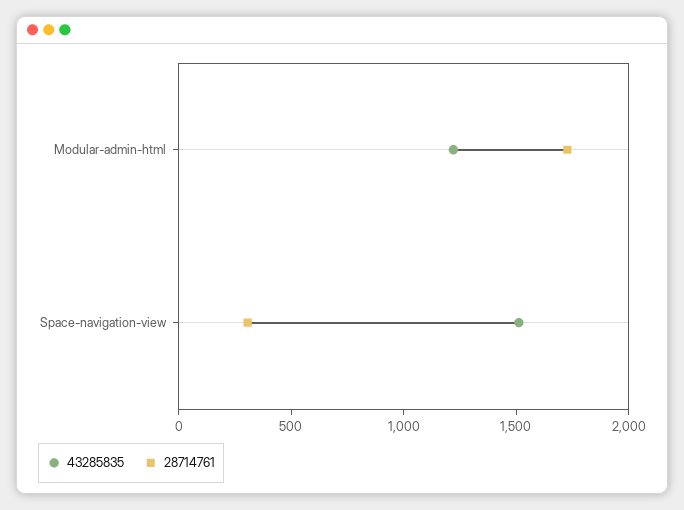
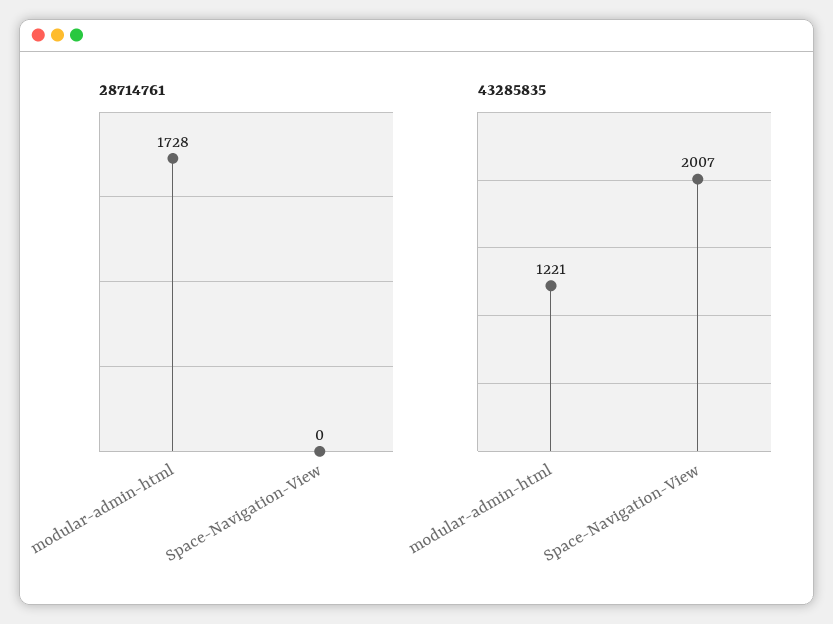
  {
    "43285835": {
      "Modular-admin-html": 1221,
-     "Space-navigation-view": 1500
+     "Space-navigation-view": 2007
    },
    "28714761": {
      "Modular-admin-html": 1728,
-     "Space-navigation-view": 300
+     "Space-navigation-view": 0
    }
  }

